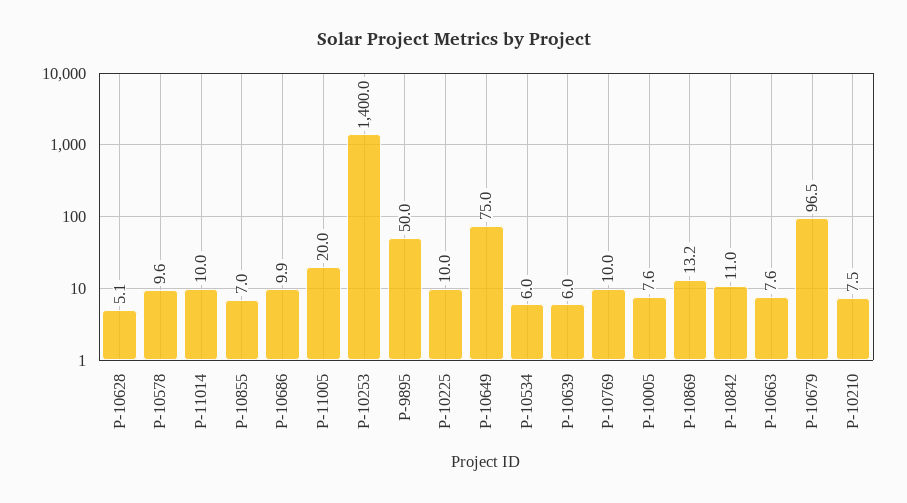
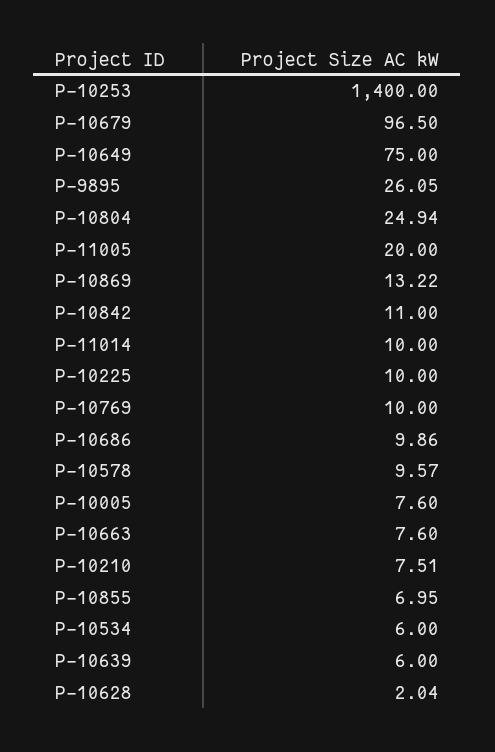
  {
-   "P-10628": 5.1,
+   "P-10628": 2.04,
    "P-10578": 9.57,
    "P-11014": 10,
    "P-10855": 6.95,
    "P-10686": 9.86,
    "P-11005": 20,
    "P-10253": 1400,
-   "P-9895": 50,
+   "P-9895": 26.05,
    "P-10225": 10,
    "P-10649": 75,
    "P-10534": 6,
    "P-10639": 6,
    "P-10769": 10,
    "P-10005": 7.6,
    "P-10869": 13.22,
    "P-10842": 11,
    "P-10663": 7.6,
    "P-10679": 96.5,
-   "P-10210": 7.51
+   "P-10210": 7.51,
+   "P-10804": 24.94
  }

